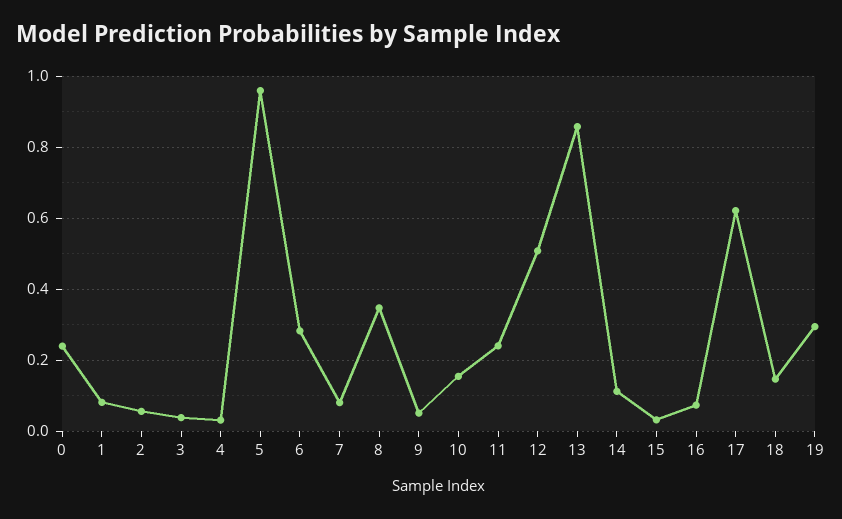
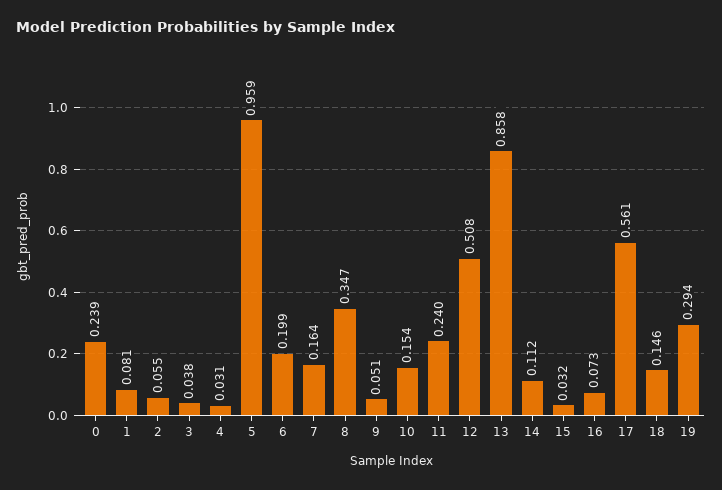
  {
    "0": 0.239,
    "1": 0.081,
    "2": 0.055,
    "3": 0.038,
    "4": 0.031,
    "5": 0.959,
-   "6": 0.28,
+   "6": 0.199,
-   "7": 0.08,
+   "7": 0.164,
    "8": 0.347,
    "9": 0.051,
    "10": 0.154,
    "11": 0.24,
    "12": 0.508,
    "13": 0.858,
    "14": 0.112,
    "15": 0.032,
    "16": 0.073,
-   "17": 0.62,
+   "17": 0.561,
    "18": 0.146,
    "19": 0.294
  }

